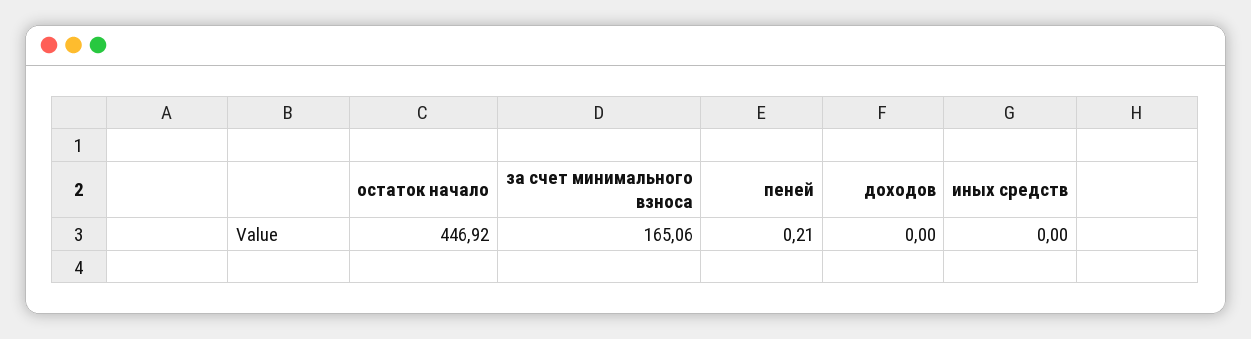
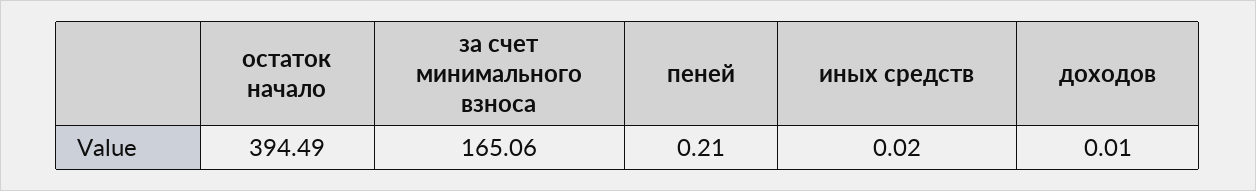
  {
-   "остаток начало": 446.92,
+   "остаток начало": 394.49,
    "за счет минимального взноса": 165.06,
    "пеней": 0.21,
-   "доходов": 0,
+   "доходов": 0.01,
-   "иных средств": 0
+   "иных средств": 0.02
  }

